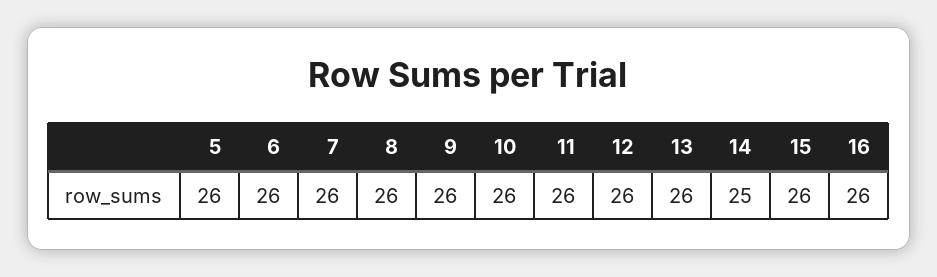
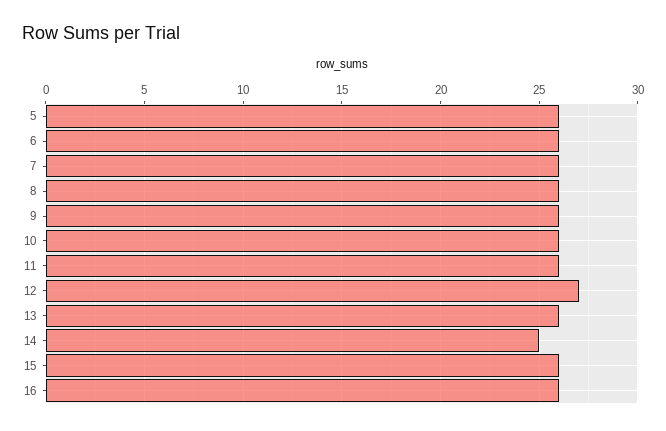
  {
    "5": 26,
    "6": 26,
    "7": 26,
    "8": 26,
    "9": 26,
    "10": 26,
    "11": 26,
-   "12": 26,
+   "12": 27,
    "13": 26,
    "14": 25,
    "15": 26,
    "16": 26
  }

